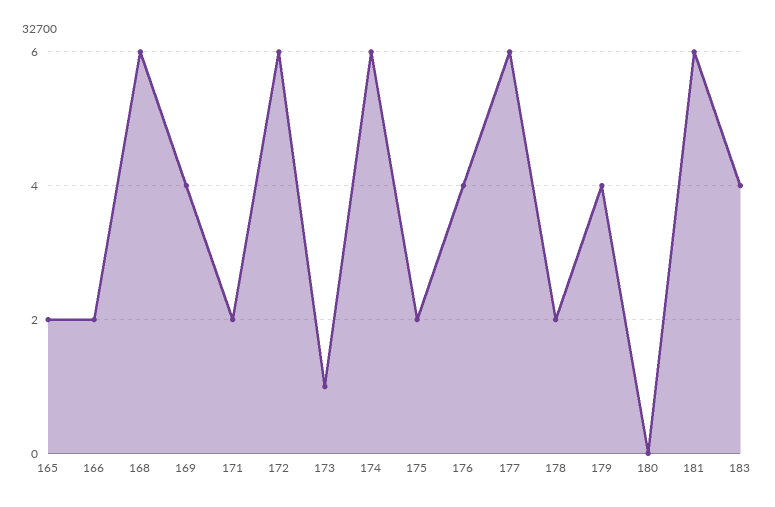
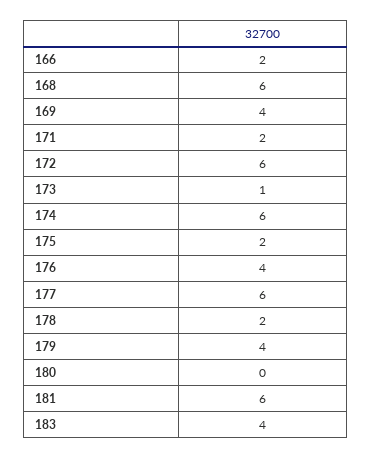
  {
-   "165": 2,
    "166": 2,
    "168": 6,
    "169": 4,
    "171": 2,
    "172": 6,
    "173": 1,
    "174": 6,
    "175": 2,
    "176": 4,
    "177": 6,
    "178": 2,
    "179": 4,
    "180": 0,
    "181": 6,
    "183": 4
  }

